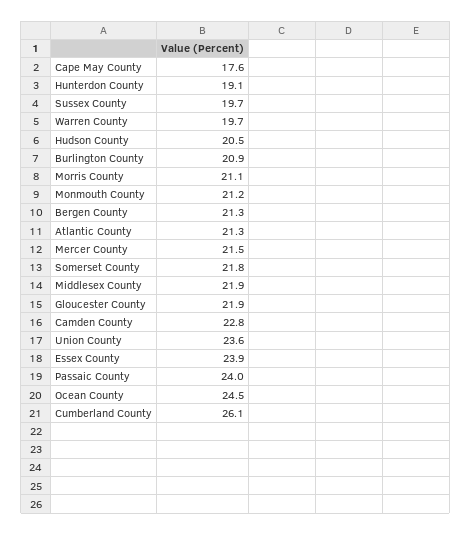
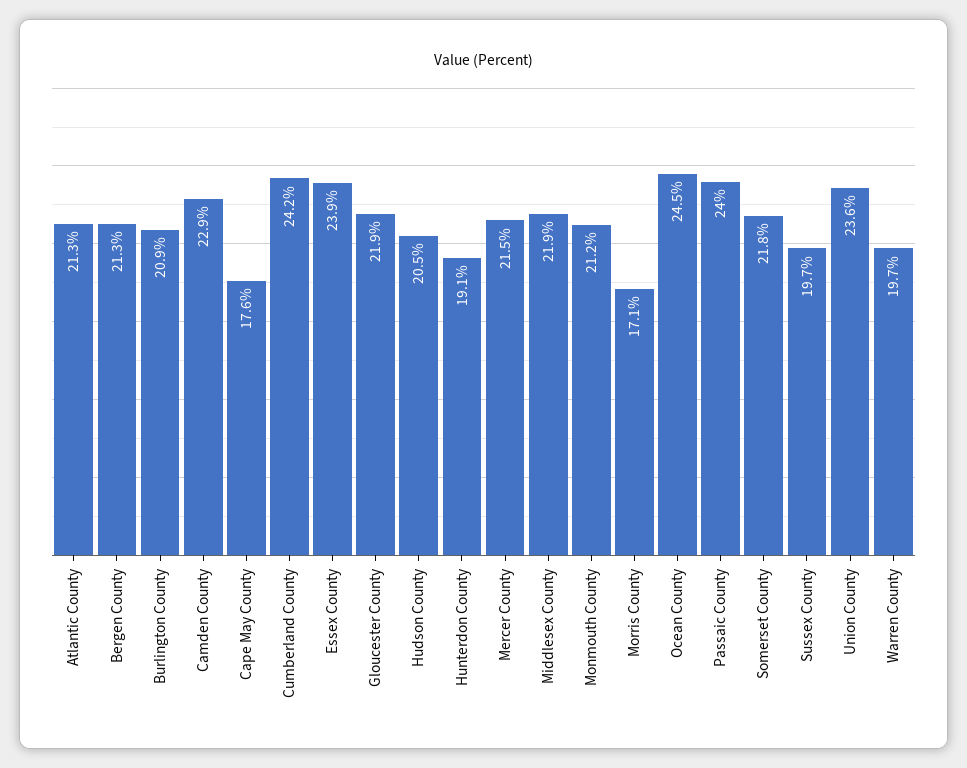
  {
    "Cape May County": 17.6,
    "Hunterdon County": 19.1,
    "Sussex County": 19.7,
    "Warren County": 19.7,
    "Hudson County": 20.5,
    "Burlington County": 20.9,
-   "Morris County": 21.1,
+   "Morris County": 17.1,
    "Monmouth County": 21.2,
    "Bergen County": 21.3,
    "Atlantic County": 21.3,
    "Mercer County": 21.5,
    "Somerset County": 21.8,
    "Middlesex County": 21.9,
    "Gloucester County": 21.9,
-   "Camden County": 22.8,
+   "Camden County": 22.9,
    "Union County": 23.6,
    "Essex County": 23.9,
    "Passaic County": 24,
    "Ocean County": 24.5,
-   "Cumberland County": 26.1
+   "Cumberland County": 24.2
  }

